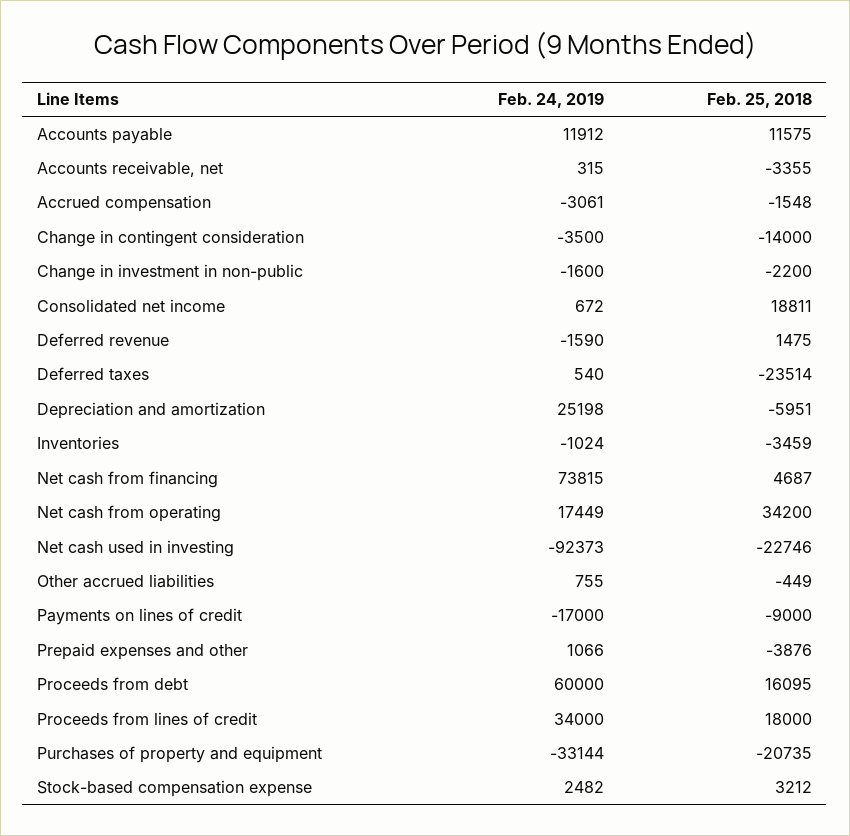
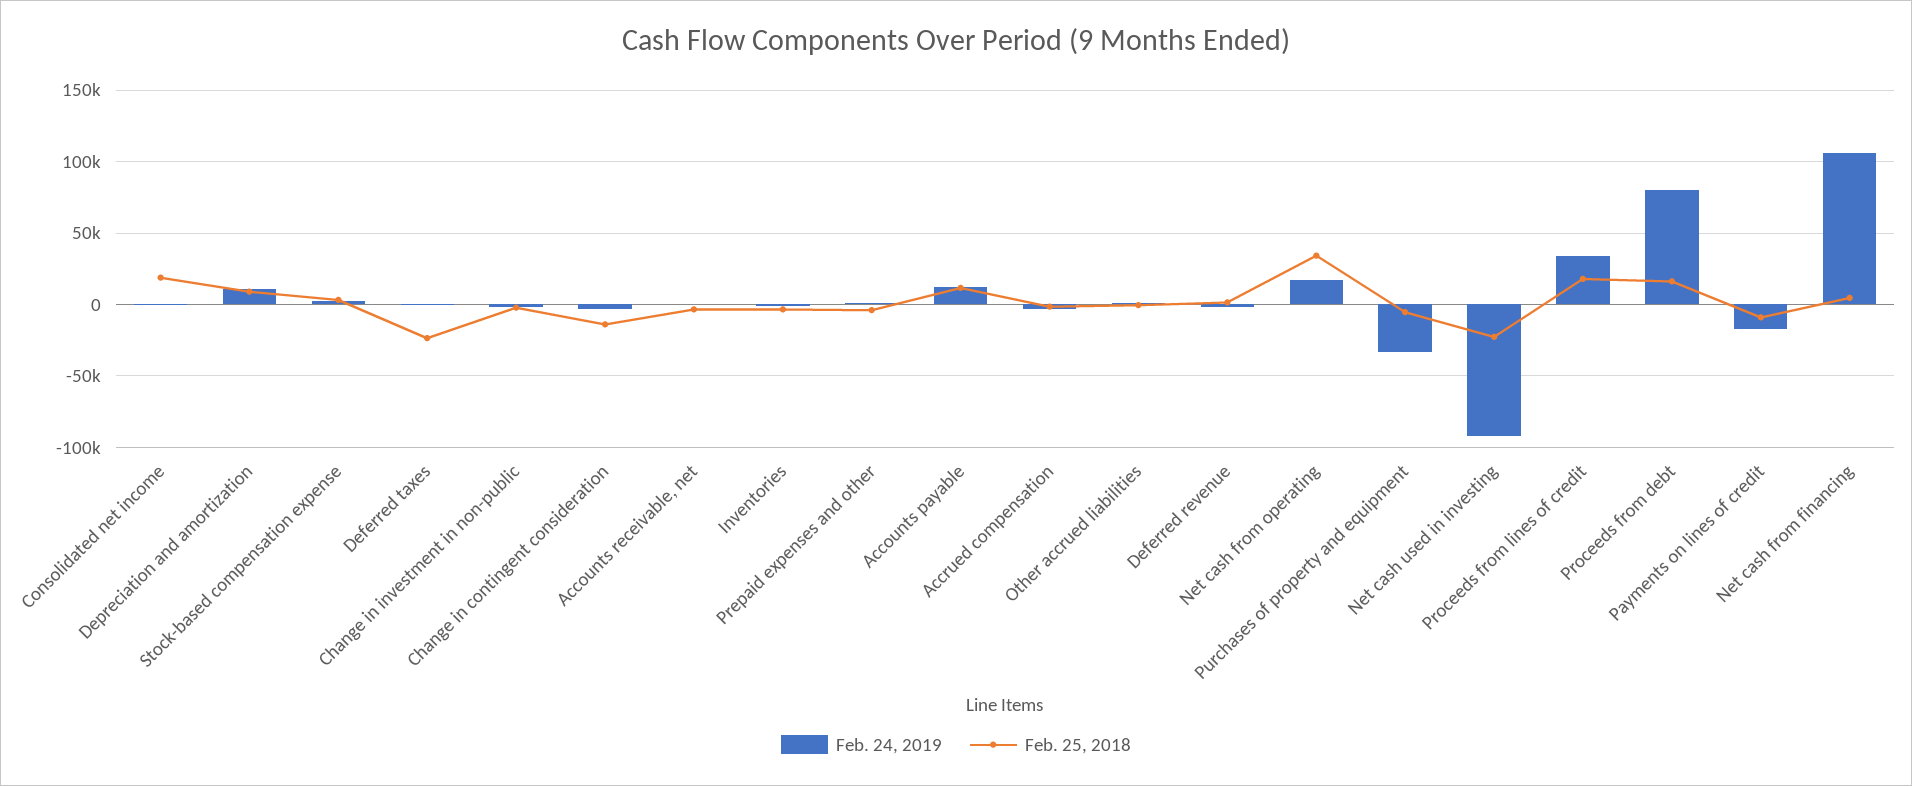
  {
    "Feb. 24, 2019": {
      "Accounts payable": 11912,
      "Accounts receivable, net": 315,
      "Accrued compensation": -3061,
      "Change in contingent consideration": -3500,
      "Change in investment in non-public": -1600,
      "Consolidated net income": 672,
      "Deferred revenue": -1590,
      "Deferred taxes": 540,
-     "Depreciation and amortization": 25198,
+     "Depreciation and amortization": 10000,
      "Inventories": -1024,
-     "Net cash from financing": 73815,
+     "Net cash from financing": 105000,
      "Net cash from operating": 17449,
      "Net cash used in investing": -92373,
      "Other accrued liabilities": 755,
      "Payments on lines of credit": -17000,
      "Prepaid expenses and other": 1066,
-     "Proceeds from debt": 60000,
+     "Proceeds from debt": 80000,
      "Proceeds from lines of credit": 34000,
      "Purchases of property and equipment": -33144,
      "Stock-based compensation expense": 2482
    },
    "Feb. 25, 2018": {
      "Accounts payable": 11575,
      "Accounts receivable, net": -3355,
      "Accrued compensation": -1548,
      "Change in contingent consideration": -14000,
      "Change in investment in non-public": -2200,
      "Consolidated net income": 18811,
      "Deferred revenue": 1475,
      "Deferred taxes": -23514,
-     "Depreciation and amortization": -5951,
+     "Depreciation and amortization": 10000,
      "Inventories": -3459,
      "Net cash from financing": 4687,
      "Net cash from operating": 34200,
      "Net cash used in investing": -22746,
      "Other accrued liabilities": -449,
      "Payments on lines of credit": -9000,
      "Prepaid expenses and other": -3876,
      "Proceeds from debt": 16095,
      "Proceeds from lines of credit": 18000,
-     "Purchases of property and equipment": -20735,
+     "Purchases of property and equipment": -5000,
      "Stock-based compensation expense": 3212
    }
  }

